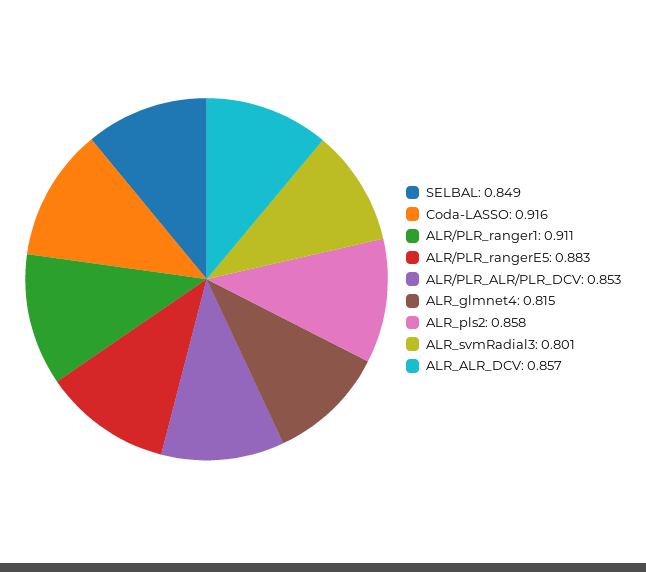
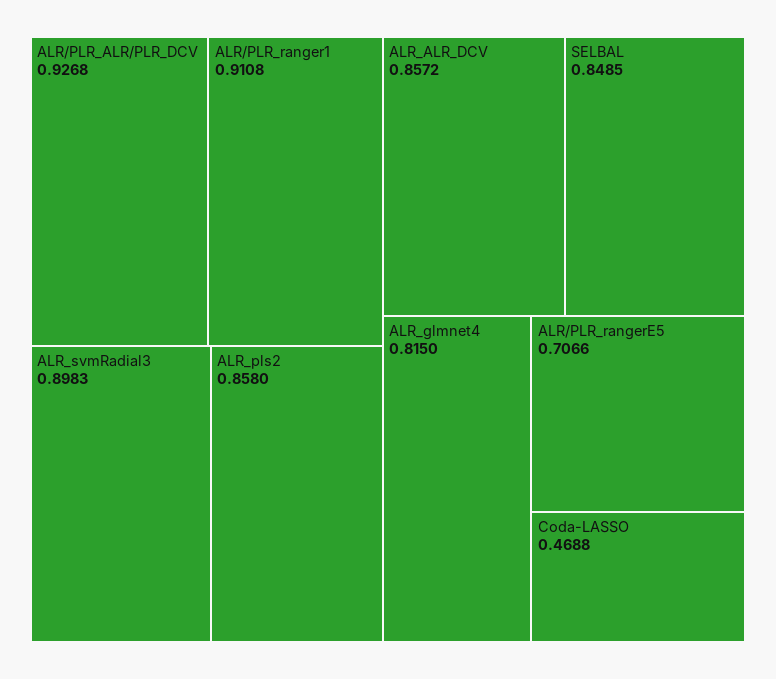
  {
    "SELBAL": 0.8485,
-   "Coda-LASSO": 0.916,
+   "Coda-LASSO": 0.4688,
    "ALR/PLR_ranger1": 0.9108,
-   "ALR/PLR_rangerE5": 0.883,
+   "ALR/PLR_rangerE5": 0.7066,
-   "ALR/PLR_ALR/PLR_DCV": 0.853,
+   "ALR/PLR_ALR/PLR_DCV": 0.9268,
    "ALR_glmnet4": 0.815,
    "ALR_pls2": 0.858,
-   "ALR_svmRadial3": 0.801,
+   "ALR_svmRadial3": 0.8983,
    "ALR_ALR_DCV": 0.8572
  }

